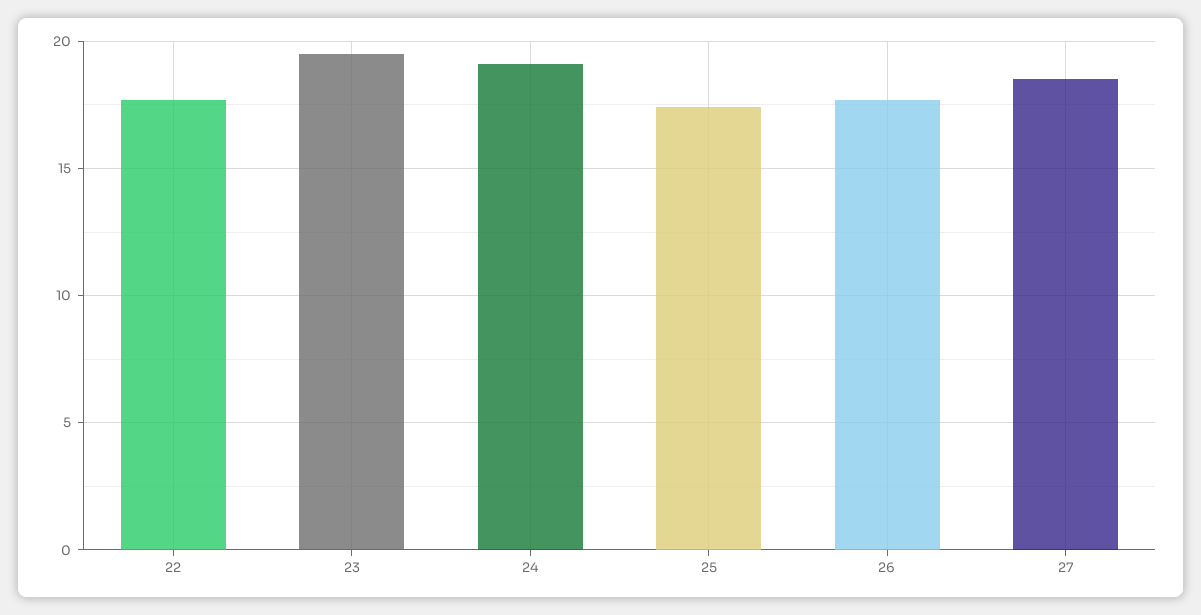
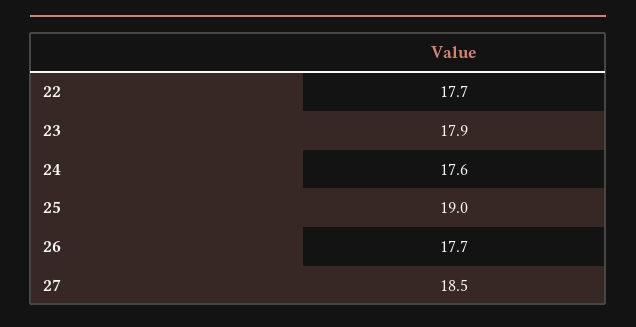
  {
    "22": 17.7,
-   "23": 19.5,
+   "23": 17.9,
-   "24": 19,
+   "24": 17.6,
-   "25": 17.5,
+   "25": 19,
    "26": 17.7,
    "27": 18.5
  }

